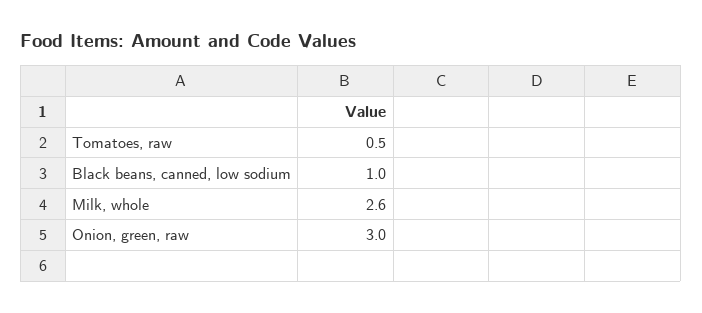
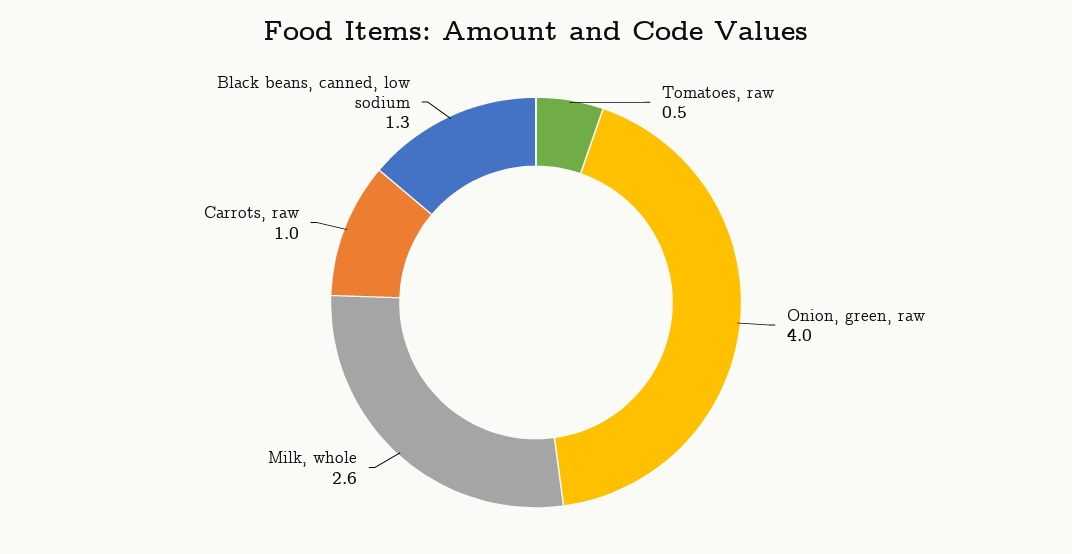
  {
    "Tomatoes, raw": 0.5,
-   "Black beans, canned, low sodium": 1,
+   "Black beans, canned, low sodium": 1.3,
    "Milk, whole": 2.6,
-   "Onion, green, raw": 3
+   "Onion, green, raw": 4,
+   "Carrots, raw": 1
  }

